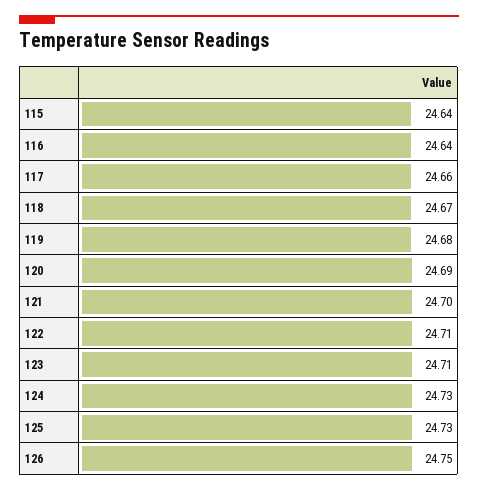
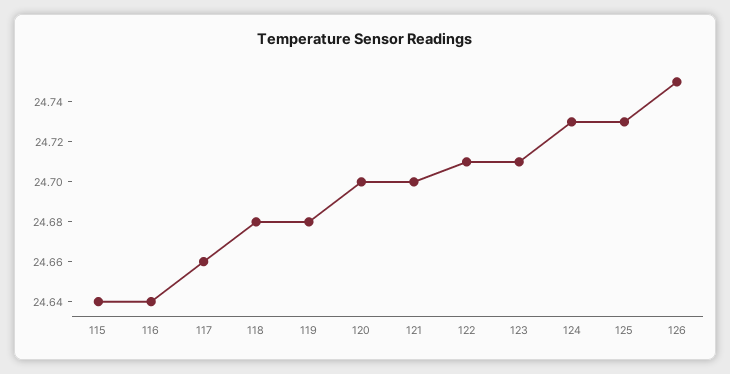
  {
    "115": 24.64,
    "116": 24.64,
    "117": 24.66,
-   "118": 24.67,
+   "118": 24.68,
    "119": 24.68,
-   "120": 24.69,
+   "120": 24.7,
    "121": 24.7,
    "122": 24.71,
    "123": 24.71,
    "124": 24.73,
    "125": 24.73,
    "126": 24.75
  }

